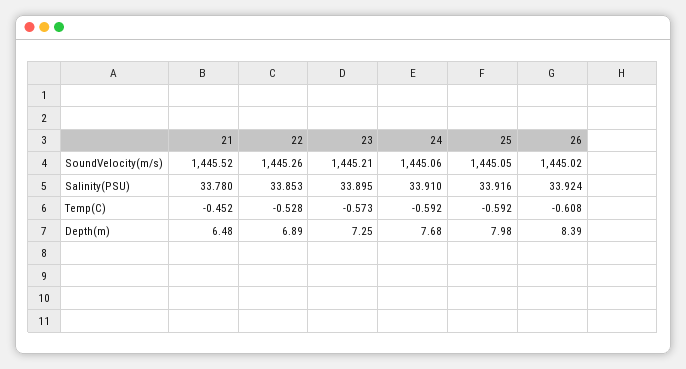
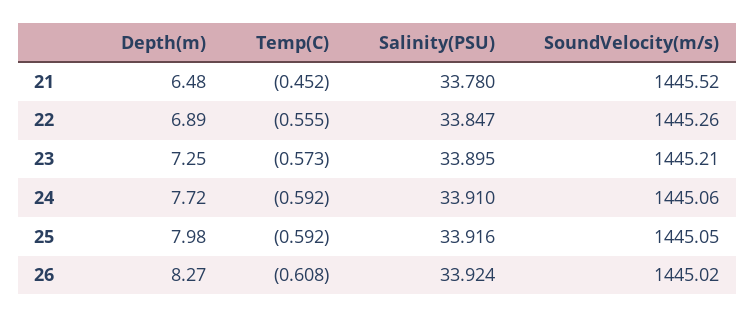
  {
    "21": {
      "SoundVelocity(m/s)": 1445.52,
      "Salinity(PSU)": 33.78,
      "Temp(C)": -0.452,
      "Depth(m)": 6.48
    },
    "22": {
      "SoundVelocity(m/s)": 1445.26,
-     "Salinity(PSU)": 33.853,
+     "Salinity(PSU)": 33.847,
-     "Temp(C)": -0.528,
+     "Temp(C)": -0.555,
      "Depth(m)": 6.89
    },
    "23": {
      "SoundVelocity(m/s)": 1445.21,
      "Salinity(PSU)": 33.895,
      "Temp(C)": -0.573,
      "Depth(m)": 7.25
    },
    "24": {
      "SoundVelocity(m/s)": 1445.06,
      "Salinity(PSU)": 33.91,
      "Temp(C)": -0.592,
-     "Depth(m)": 7.68
+     "Depth(m)": 7.72
    },
    "25": {
      "SoundVelocity(m/s)": 1445.05,
      "Salinity(PSU)": 33.916,
      "Temp(C)": -0.592,
      "Depth(m)": 7.98
    },
    "26": {
      "SoundVelocity(m/s)": 1445.02,
      "Salinity(PSU)": 33.924,
      "Temp(C)": -0.608,
-     "Depth(m)": 8.39
+     "Depth(m)": 8.27
    }
  }

